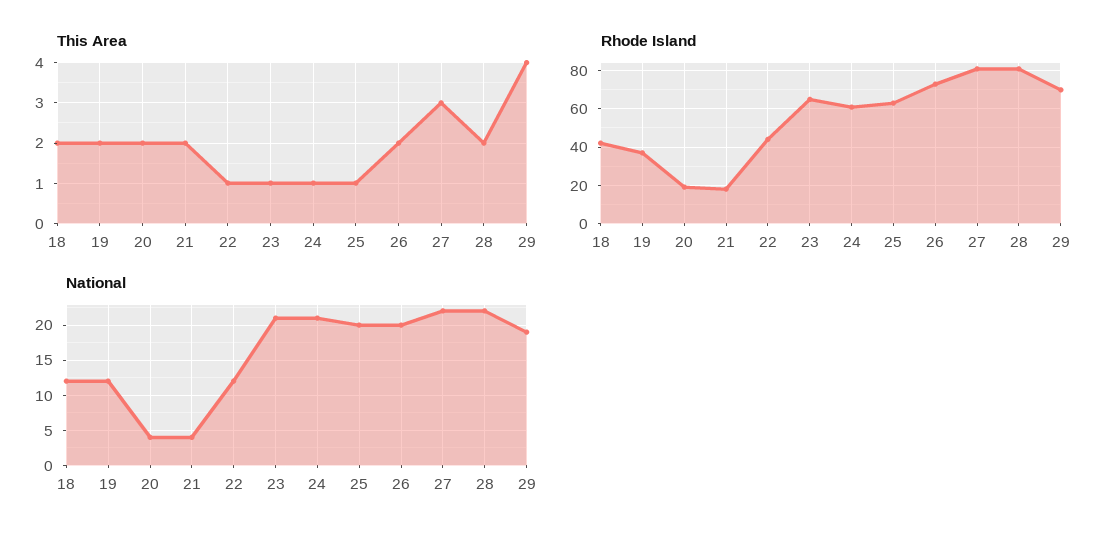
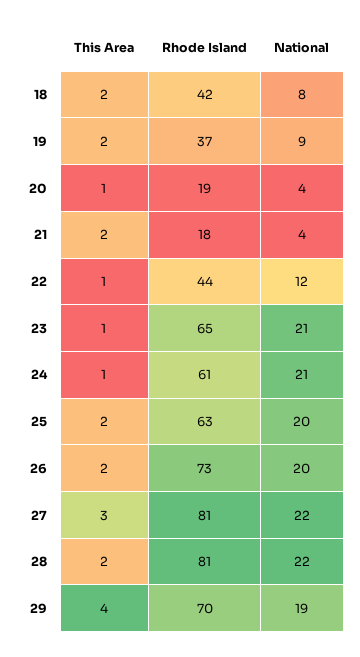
  {
    "This Area": {
      "18": 2,
      "19": 2,
-     "20": 2,
+     "20": 1,
      "21": 2,
      "22": 1,
      "23": 1,
      "24": 1,
-     "25": 1,
+     "25": 2,
      "26": 2,
      "27": 3,
      "28": 2,
      "29": 4
    },
    "Rhode Island": {
      "18": 42,
      "19": 37,
      "20": 19,
      "21": 18,
      "22": 44,
      "23": 65,
      "24": 61,
      "25": 63,
      "26": 73,
      "27": 81,
      "28": 81,
      "29": 70
    },
    "National": {
-     "18": 12,
+     "18": 8,
-     "19": 12,
+     "19": 9,
      "20": 4,
      "21": 4,
      "22": 12,
      "23": 21,
      "24": 21,
      "25": 20,
      "26": 20,
      "27": 22,
      "28": 22,
      "29": 19
    }
  }

